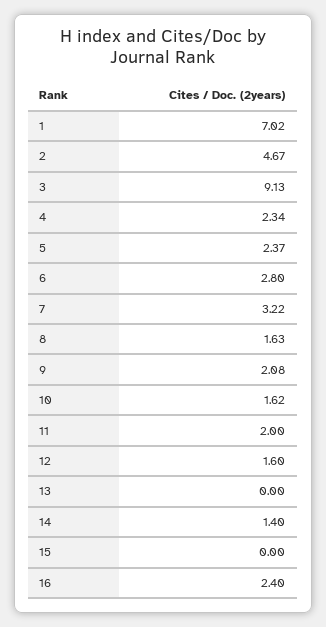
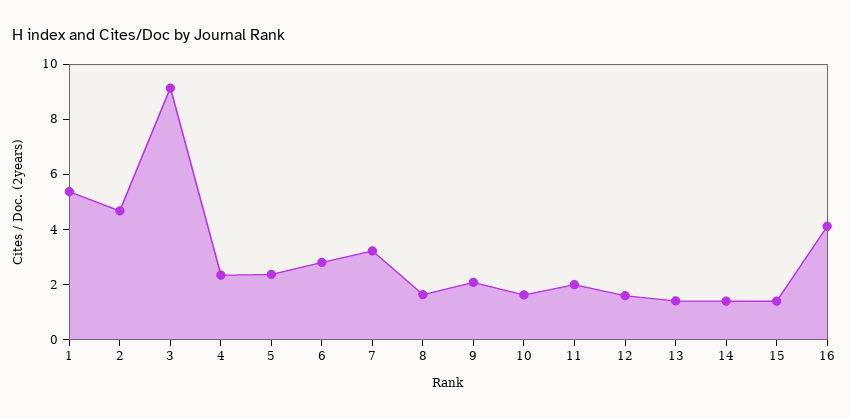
  {
-   "1": 7.02,
+   "1": 5.5,
    "2": 4.67,
    "3": 9.13,
    "4": 2.34,
    "5": 2.37,
    "6": 2.8,
    "7": 3.22,
    "8": 1.63,
    "9": 2.08,
    "10": 1.62,
    "11": 2,
    "12": 1.6,
-   "13": 0,
+   "13": 1.5,
    "14": 1.4,
-   "15": 0,
+   "15": 1.5,
-   "16": 2.4
+   "16": 4
  }

